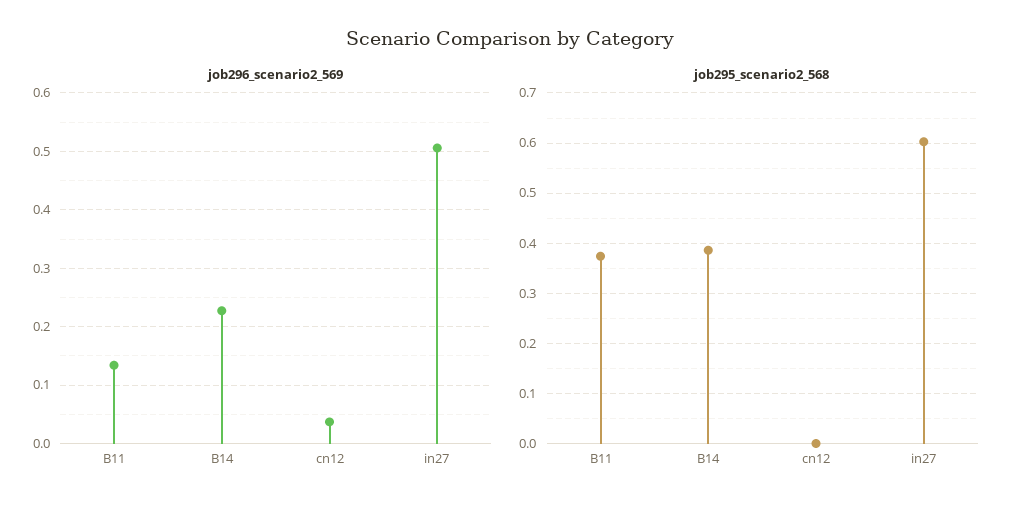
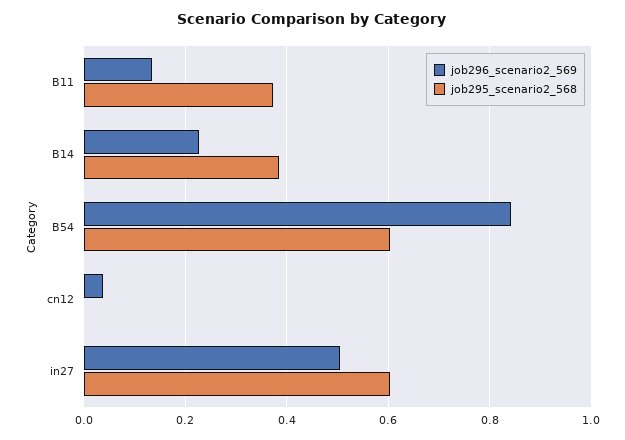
  {
    "job296_scenario2_569": {
      "B11": 0.14,
      "B14": 0.22,
      "cn12": 0.04,
-     "in27": 0.5
+     "in27": 0.5,
+     "B54": 0.84
    },
    "job295_scenario2_568": {
      "B11": 0.38,
      "B14": 0.38,
      "cn12": 0,
-     "in27": 0.6
+     "in27": 0.6,
+     "B54": 0.6
    }
  }

